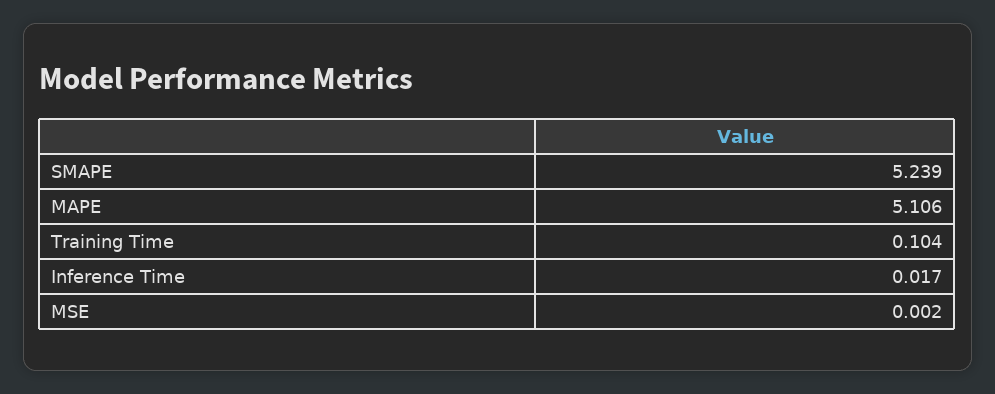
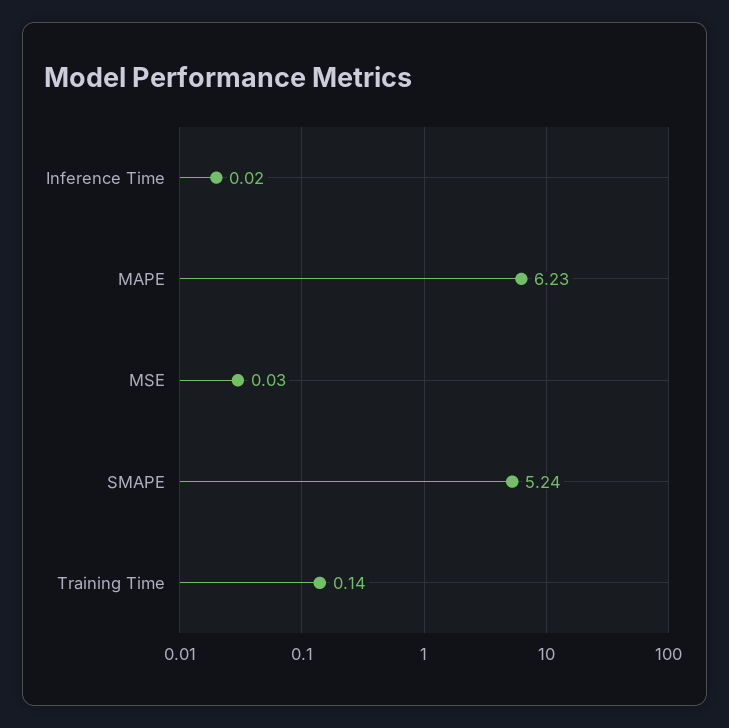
  {
    "SMAPE": 5.239,
-   "MAPE": 5.106,
+   "MAPE": 6.23,
-   "Training Time": 0.104,
+   "Training Time": 0.14,
    "Inference Time": 0.017,
-   "MSE": 0.002
+   "MSE": 0.03
  }

